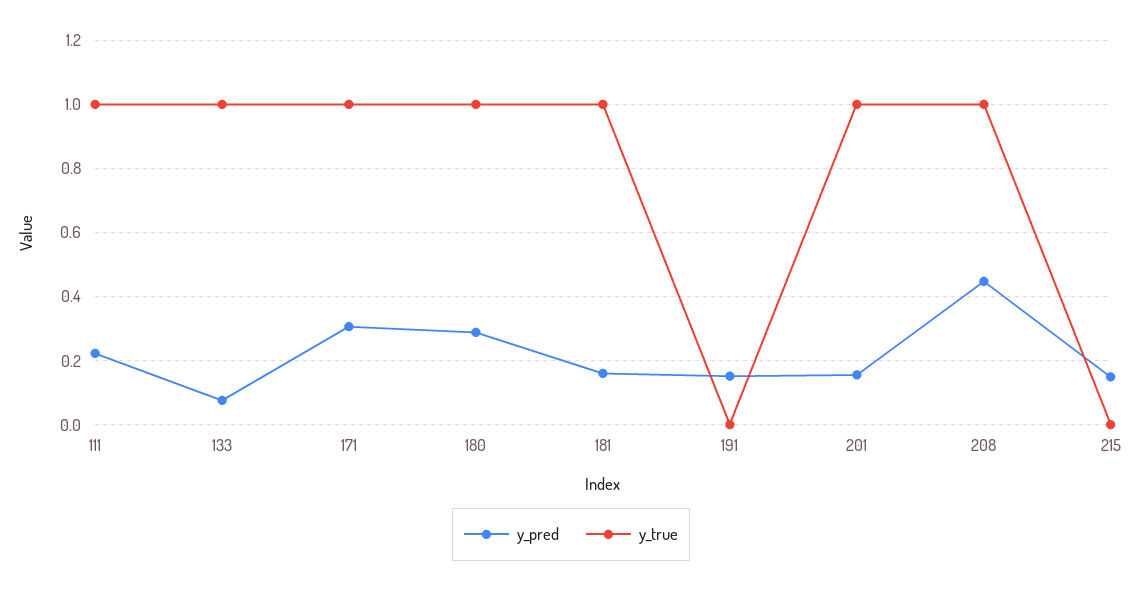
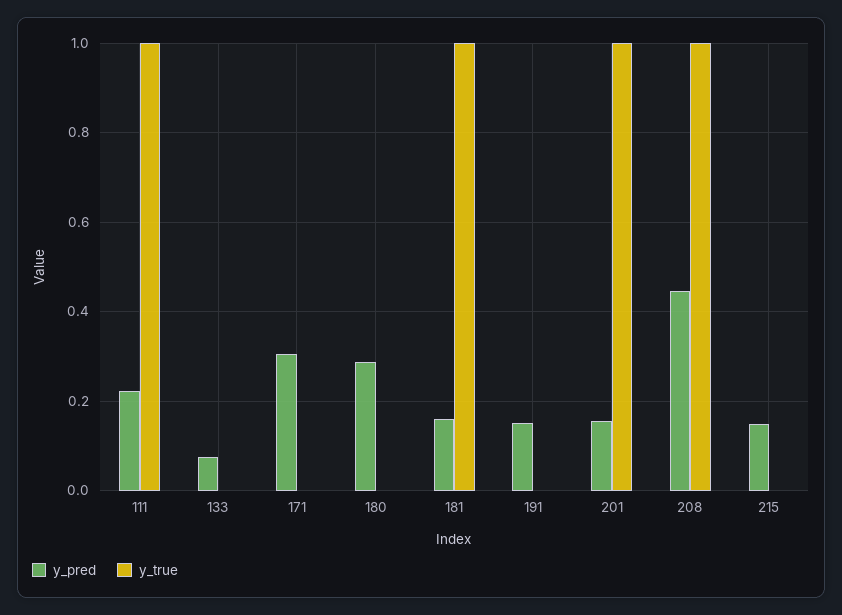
  {
    "y_pred": {
      "111": 0.22,
      "133": 0.08,
      "171": 0.3,
      "180": 0.28,
      "181": 0.16,
      "191": 0.16,
      "201": 0.16,
      "208": 0.44,
      "215": 0.14
    },
    "y_true": {
      "111": 1,
-     "133": 1,
+     "133": 0,
-     "171": 1,
+     "171": 0,
-     "180": 1,
+     "180": 0,
      "181": 1,
      "191": 0,
      "201": 1,
      "208": 1,
      "215": 0
    }
  }

